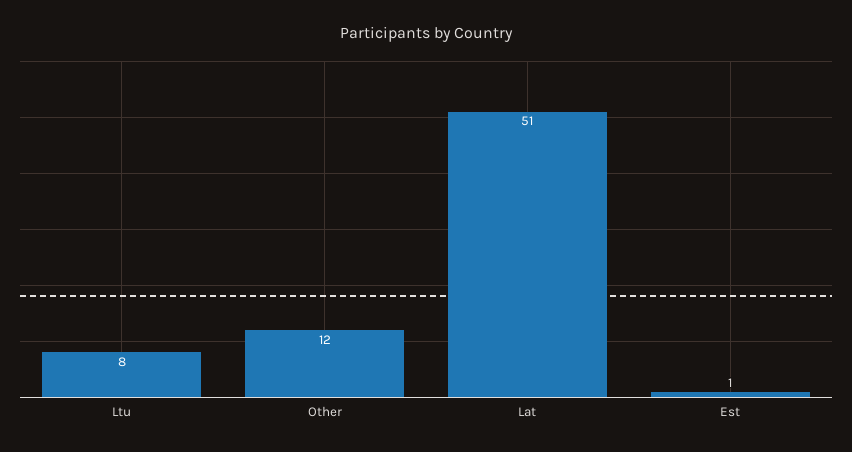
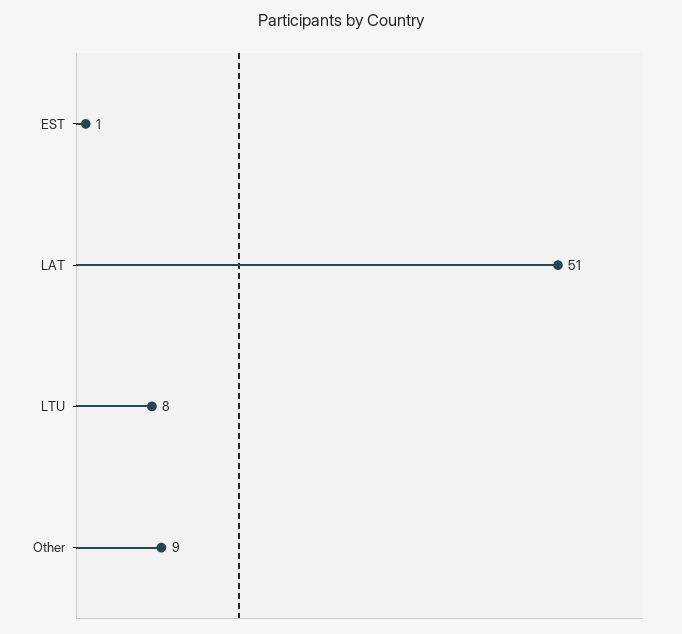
  {
    "Ltu": 8,
-   "Other": 12,
+   "Other": 9,
    "Lat": 51,
    "Est": 1
  }

